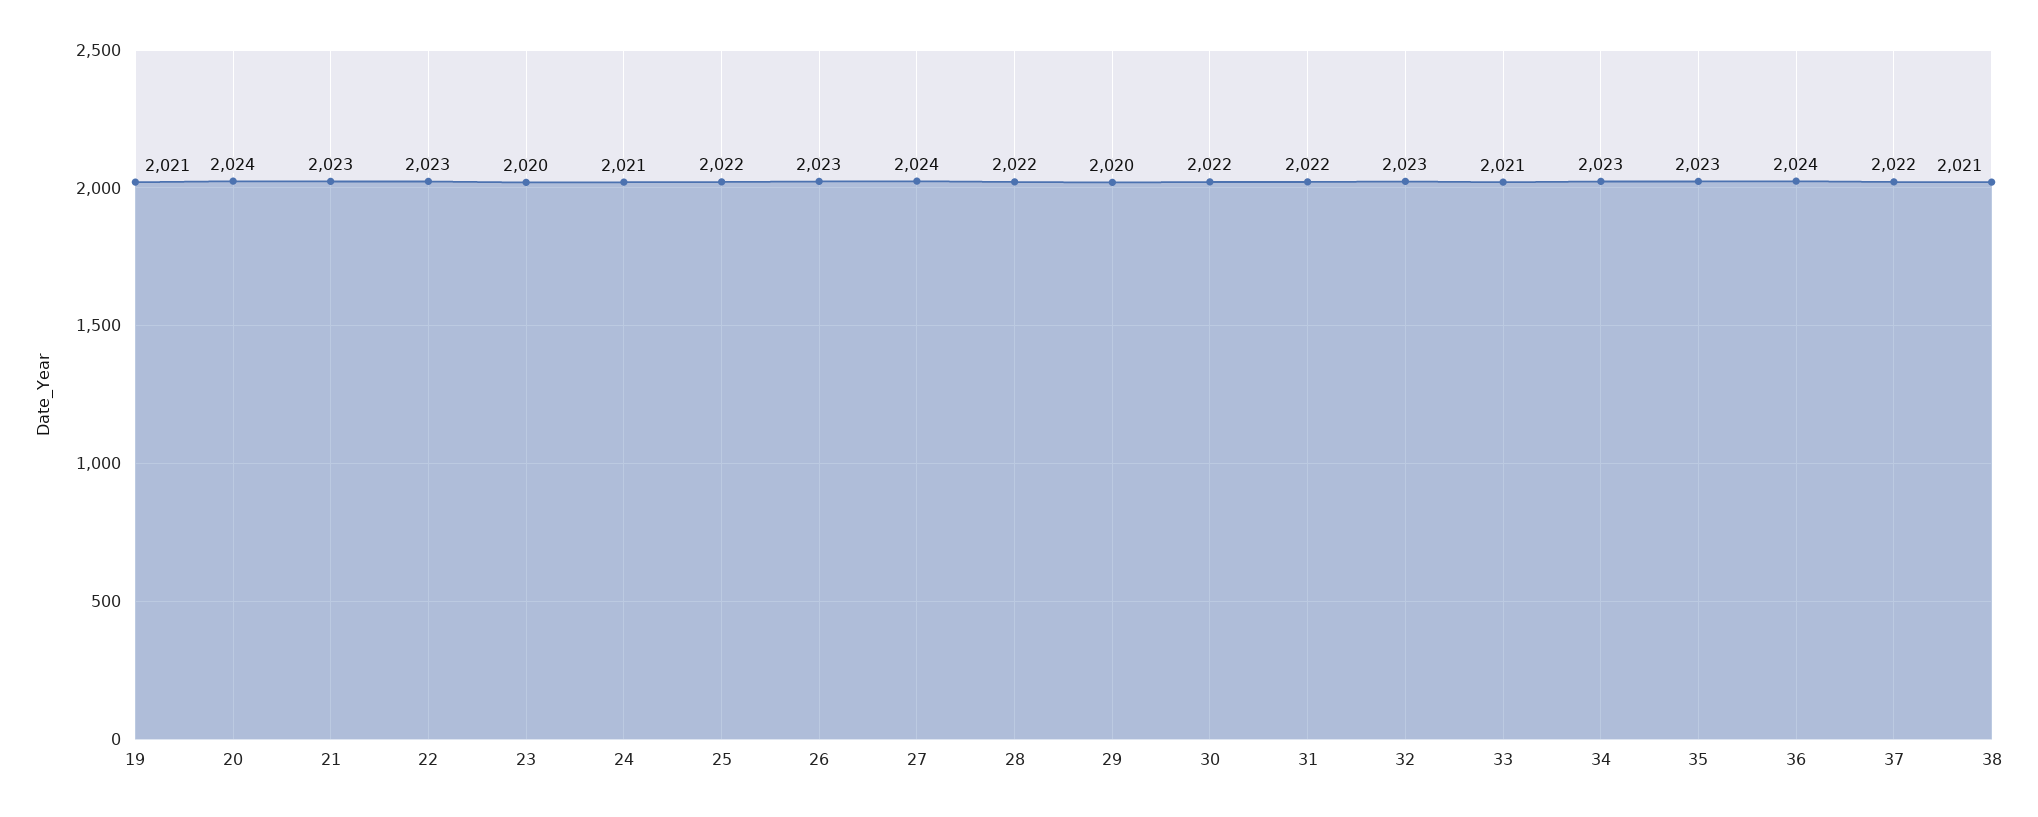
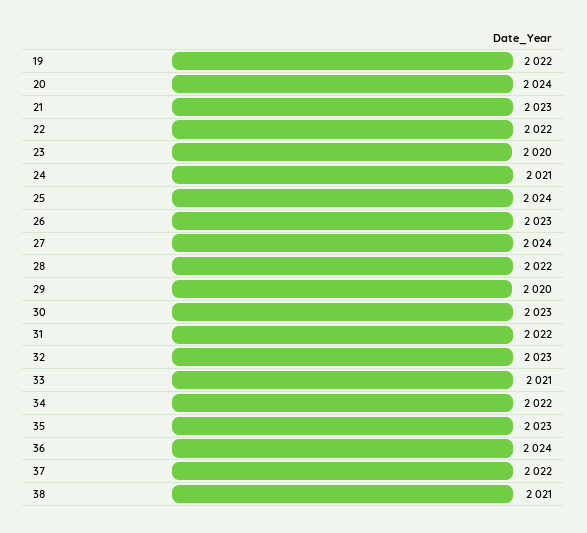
  {
-   "19": 2021,
+   "19": 2022,
    "20": 2024,
    "21": 2023,
-   "22": 2023,
+   "22": 2022,
    "23": 2020,
    "24": 2021,
-   "25": 2022,
+   "25": 2024,
    "26": 2023,
    "27": 2024,
    "28": 2022,
    "29": 2020,
-   "30": 2022,
+   "30": 2023,
    "31": 2022,
    "32": 2023,
    "33": 2021,
-   "34": 2023,
+   "34": 2022,
    "35": 2023,
    "36": 2024,
    "37": 2022,
    "38": 2021
  }

